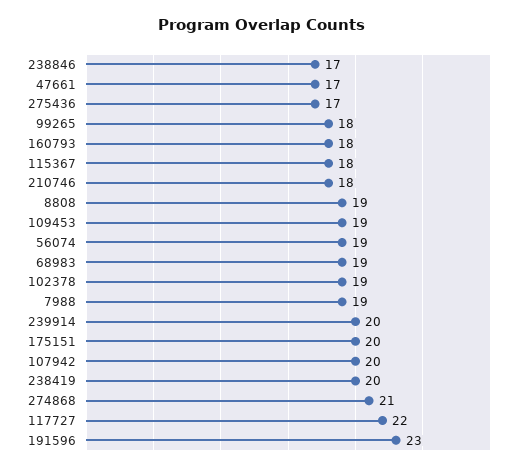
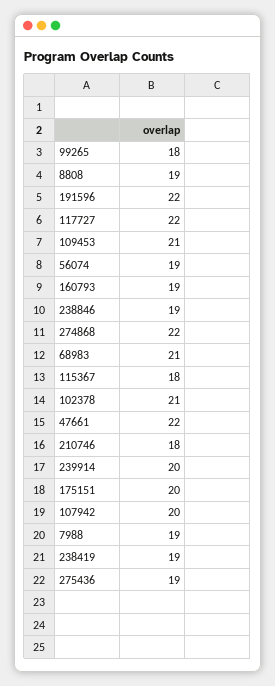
  {
-   "238846": 17,
+   "238846": 19,
-   "47661": 17,
+   "47661": 22,
-   "275436": 17,
+   "275436": 19,
    "99265": 18,
-   "160793": 18,
+   "160793": 19,
    "115367": 18,
    "210746": 18,
    "8808": 19,
-   "109453": 19,
+   "109453": 21,
    "56074": 19,
-   "68983": 19,
+   "68983": 21,
-   "102378": 19,
+   "102378": 21,
    "7988": 19,
    "239914": 20,
    "175151": 20,
    "107942": 20,
-   "238419": 20,
+   "238419": 19,
-   "274868": 21,
+   "274868": 22,
    "117727": 22,
-   "191596": 23
+   "191596": 22
  }

